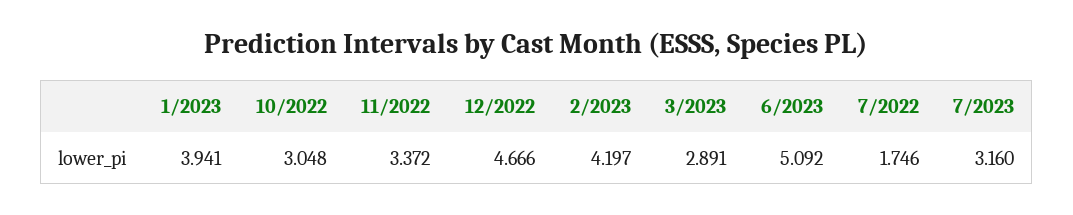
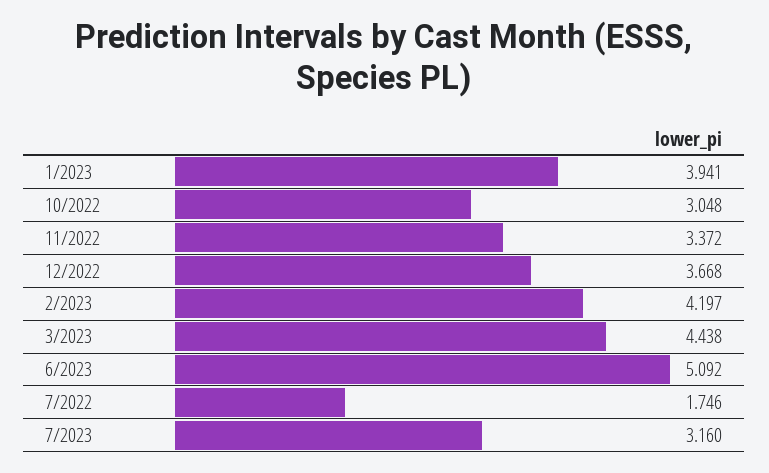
  {
    "1/2023": 3.941,
    "10/2022": 3.048,
    "11/2022": 3.372,
-   "12/2022": 4.666,
+   "12/2022": 3.668,
    "2/2023": 4.197,
-   "3/2023": 2.891,
+   "3/2023": 4.438,
    "6/2023": 5.092,
    "7/2022": 1.746,
    "7/2023": 3.16
  }

